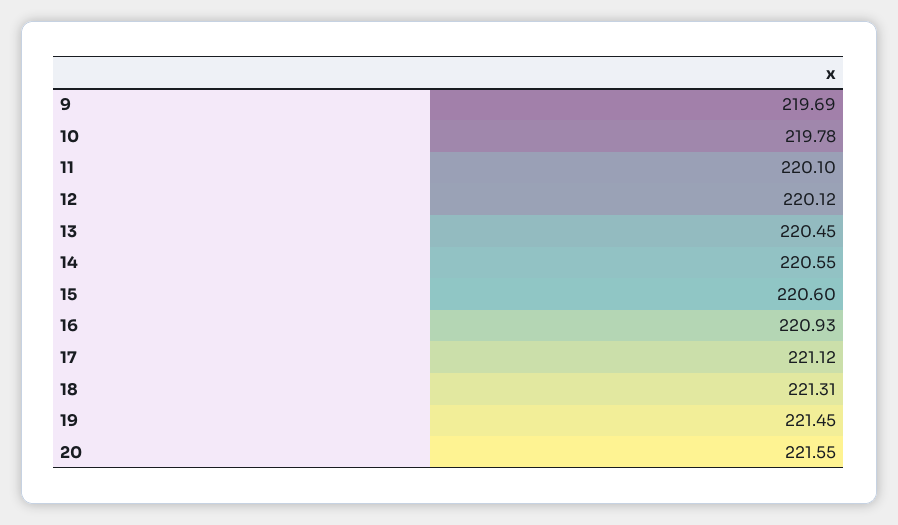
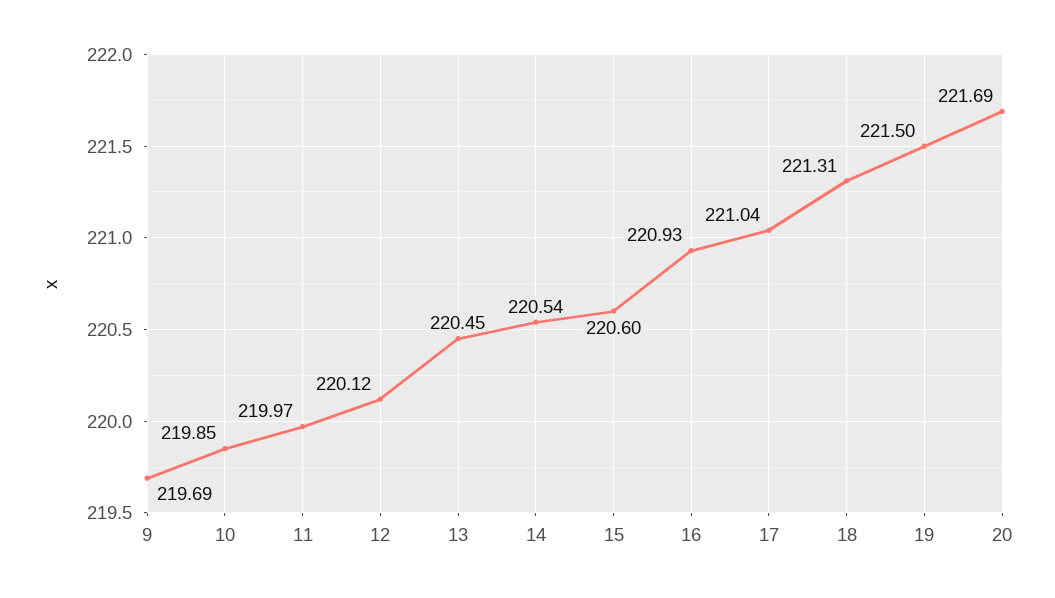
  {
    "9": 219.69,
-   "10": 219.78,
+   "10": 219.85,
-   "11": 220.1,
+   "11": 219.97,
    "12": 220.12,
    "13": 220.45,
-   "14": 220.55,
+   "14": 220.54,
    "15": 220.6,
    "16": 220.93,
-   "17": 221.12,
+   "17": 221.04,
    "18": 221.31,
-   "19": 221.45,
+   "19": 221.5,
-   "20": 221.55
+   "20": 221.69
  }

